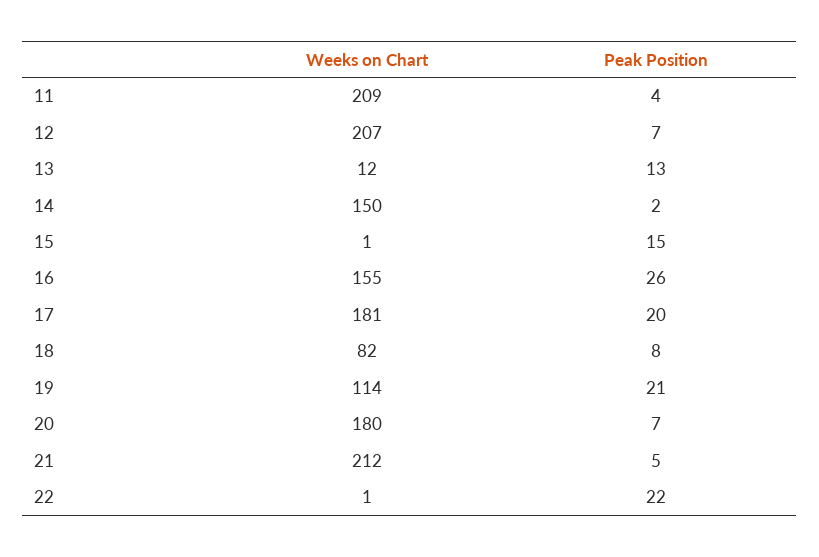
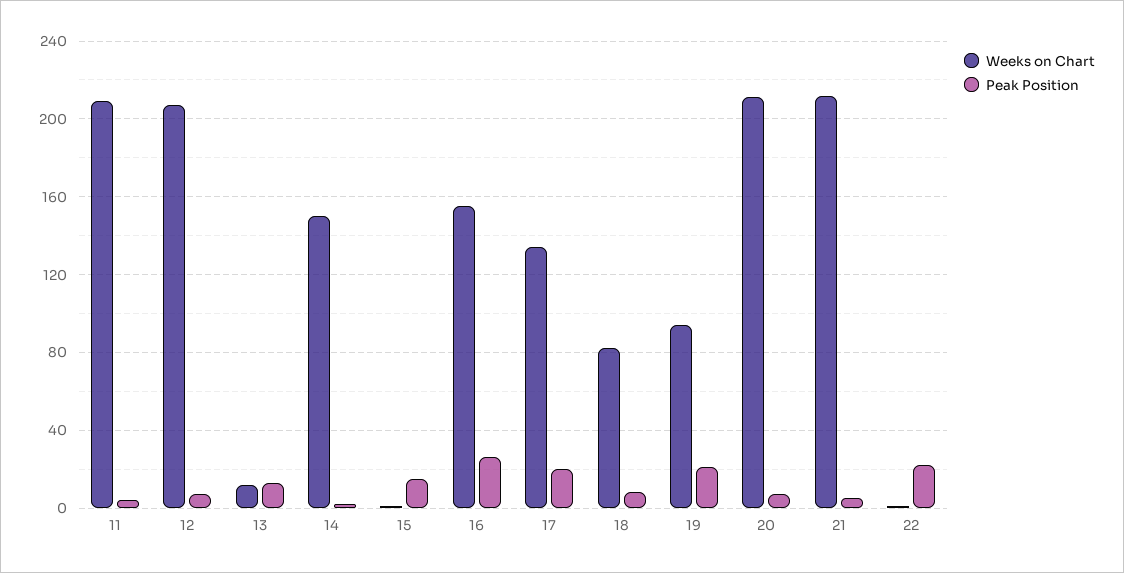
  {
    "Weeks on Chart": {
      "11": 209,
      "12": 207,
      "13": 12,
      "14": 150,
      "15": 1,
      "16": 155,
-     "17": 181,
+     "17": 135,
      "18": 82,
-     "19": 114,
+     "19": 95,
-     "20": 180,
+     "20": 210,
      "21": 212,
      "22": 1
    },
    "Peak Position": {
      "11": 4,
      "12": 7,
      "13": 13,
      "14": 2,
      "15": 15,
      "16": 26,
      "17": 20,
      "18": 8,
      "19": 21,
      "20": 7,
      "21": 5,
      "22": 22
    }
  }

